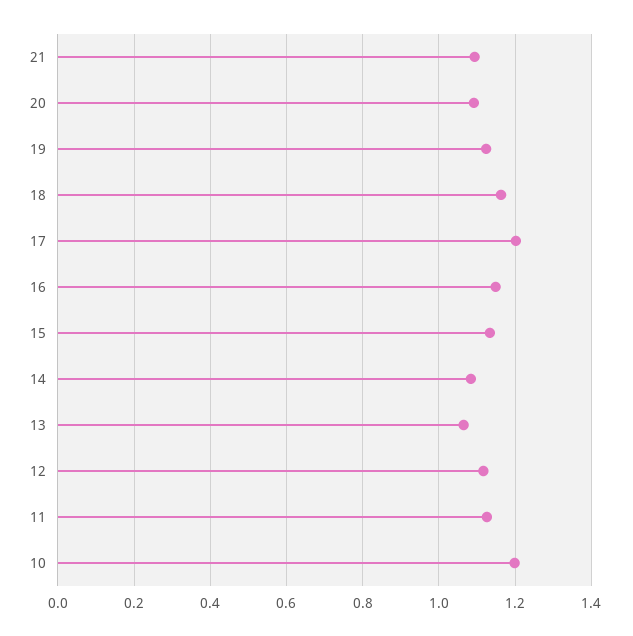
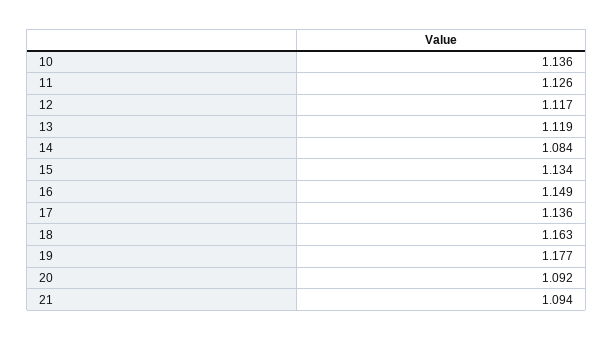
  {
    "21": 1.094,
    "20": 1.092,
-   "19": 1.12,
+   "19": 1.177,
    "18": 1.163,
-   "17": 1.2,
+   "17": 1.136,
    "16": 1.149,
    "15": 1.134,
    "14": 1.084,
-   "13": 1.06,
+   "13": 1.119,
    "12": 1.117,
    "11": 1.126,
-   "10": 1.2
+   "10": 1.136
  }

